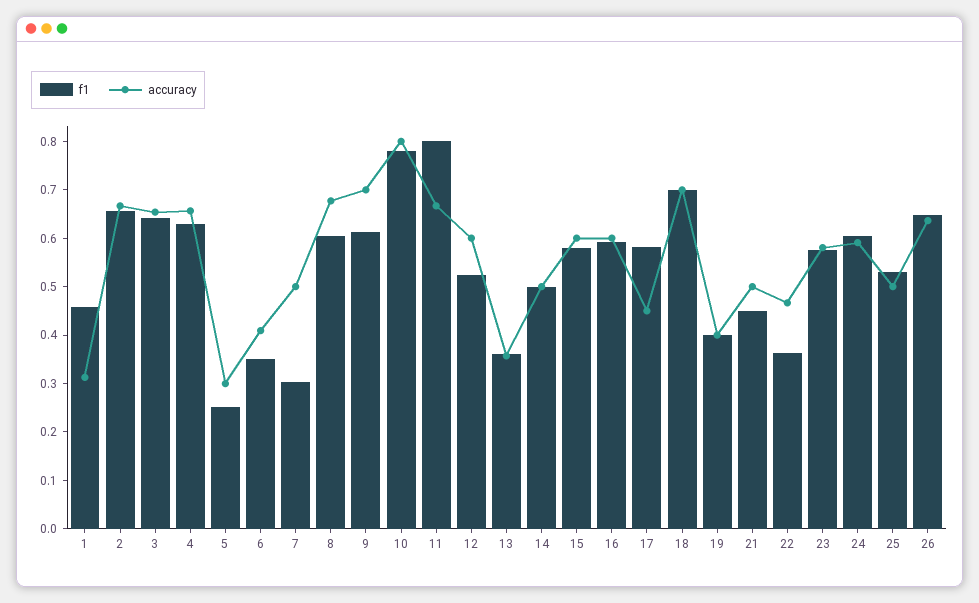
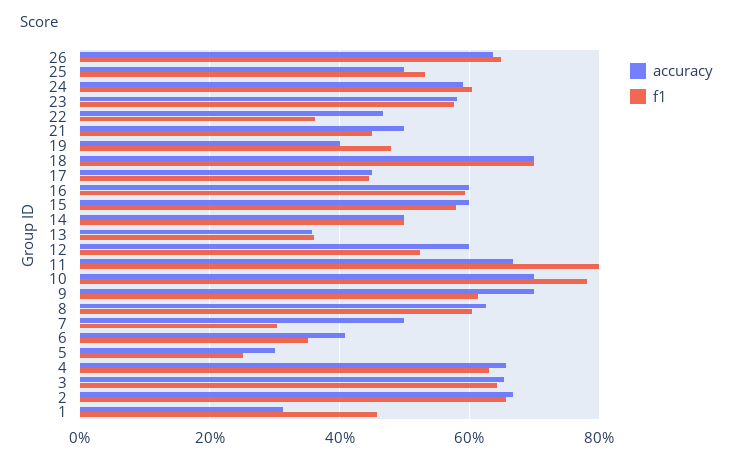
  {
    "f1": {
      "1": 0.46,
      "2": 0.66,
      "3": 0.64,
      "4": 0.64,
      "5": 0.26,
      "6": 0.36,
      "7": 0.3,
      "8": 0.6,
      "9": 0.62,
      "10": 0.78,
      "11": 0.8,
      "12": 0.52,
      "13": 0.36,
      "14": 0.5,
      "15": 0.58,
      "16": 0.6,
-     "17": 0.58,
+     "17": 0.44,
      "18": 0.7,
-     "19": 0.4,
+     "19": 0.48,
      "21": 0.46,
      "22": 0.36,
      "23": 0.58,
      "24": 0.6,
      "25": 0.54,
      "26": 0.64
    },
    "accuracy": {
      "1": 0.32,
      "2": 0.66,
      "3": 0.66,
      "4": 0.66,
      "5": 0.3,
      "6": 0.4,
      "7": 0.5,
-     "8": 0.68,
+     "8": 0.62,
      "9": 0.7,
-     "10": 0.8,
+     "10": 0.7,
      "11": 0.66,
      "12": 0.6,
      "13": 0.36,
      "14": 0.5,
      "15": 0.6,
      "16": 0.6,
      "17": 0.46,
      "18": 0.7,
      "19": 0.4,
      "21": 0.5,
      "22": 0.46,
      "23": 0.58,
      "24": 0.6,
      "25": 0.5,
      "26": 0.64
    }
  }

